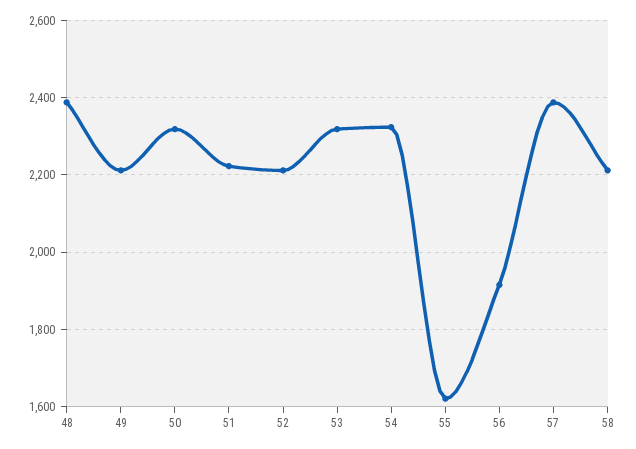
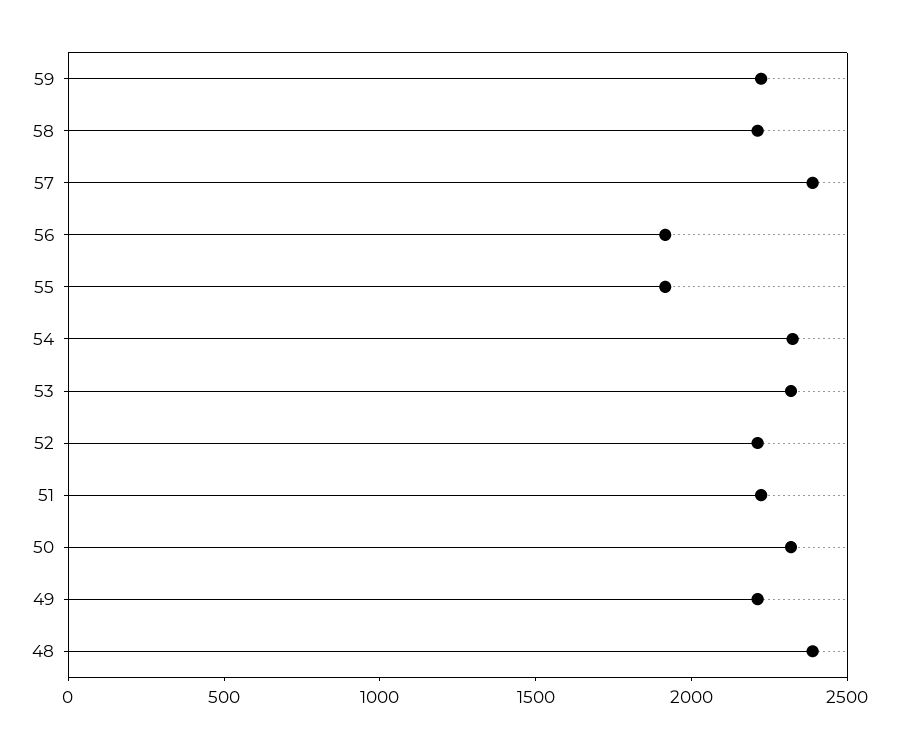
  {
    "48": 2380,
    "49": 2220,
    "50": 2320,
    "51": 2220,
    "52": 2220,
    "53": 2320,
    "54": 2320,
-   "55": 1620,
+   "55": 1900,
    "56": 1920,
    "57": 2380,
-   "58": 2220
+   "58": 2220,
+   "59": 2200
  }

